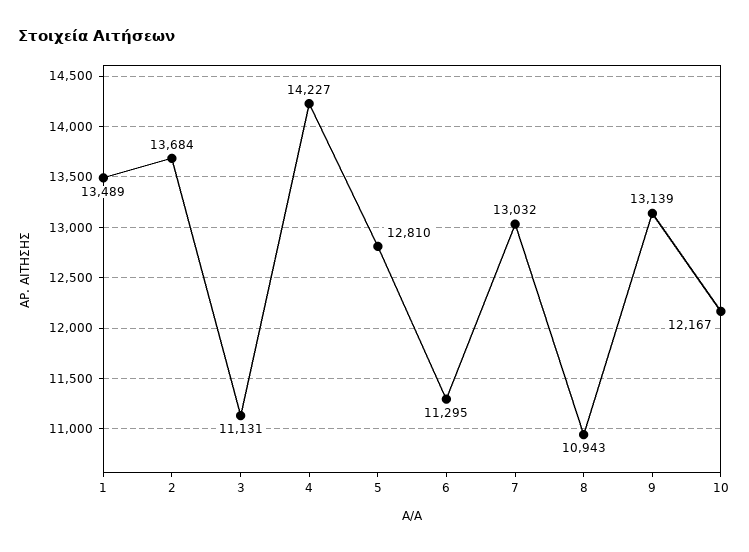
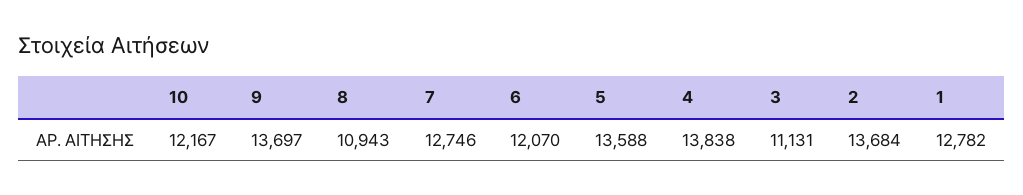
  {
-   "1": 13489,
+   "1": 12782,
    "2": 13684,
    "3": 11131,
-   "4": 14227,
+   "4": 13838,
-   "5": 12810,
+   "5": 13588,
-   "6": 11295,
+   "6": 12070,
-   "7": 13032,
+   "7": 12746,
    "8": 10943,
-   "9": 13139,
+   "9": 13697,
    "10": 12167
  }

